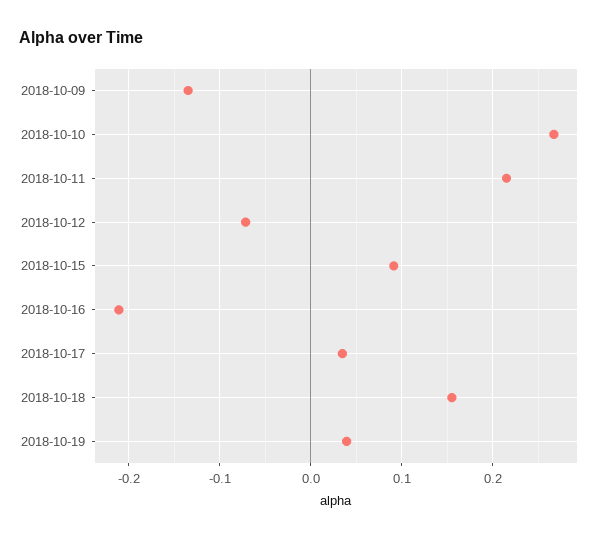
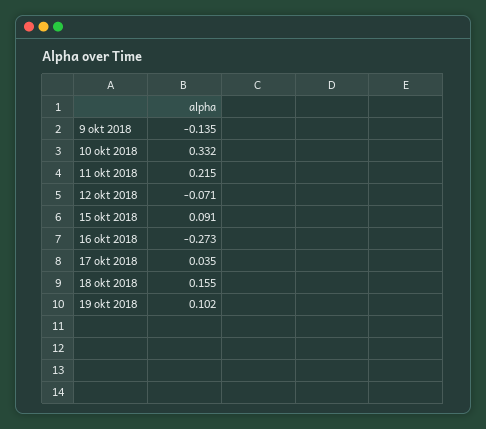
  {
    "2018-10-09": -0.135,
-   "2018-10-10": 0.27,
+   "2018-10-10": 0.332,
    "2018-10-11": 0.215,
    "2018-10-12": -0.071,
    "2018-10-15": 0.091,
-   "2018-10-16": -0.21,
+   "2018-10-16": -0.273,
    "2018-10-17": 0.035,
    "2018-10-18": 0.155,
-   "2018-10-19": 0.04
+   "2018-10-19": 0.102
  }

